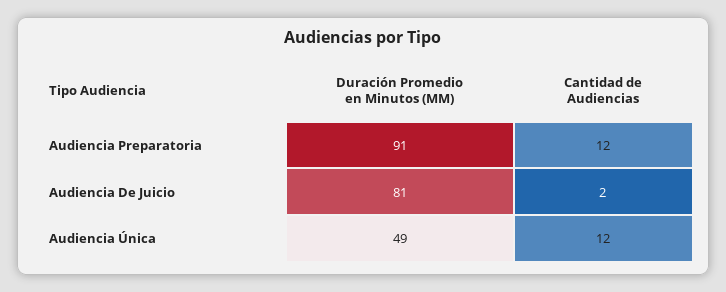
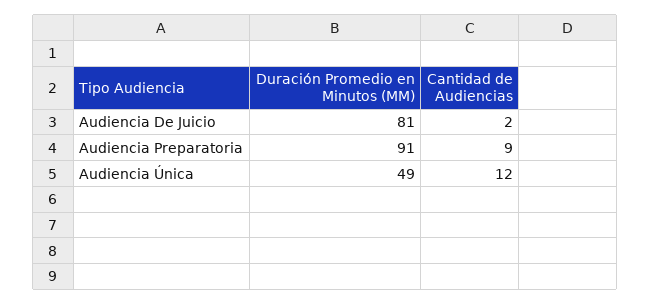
  {
    "Duración Promedio en Minutos (MM)": {
      "Audiencia Preparatoria": 91,
      "Audiencia De Juicio": 81,
      "Audiencia Única": 49
    },
    "Cantidad de Audiencias": {
-     "Audiencia Preparatoria": 12,
+     "Audiencia Preparatoria": 9,
      "Audiencia De Juicio": 2,
      "Audiencia Única": 12
    }
  }

